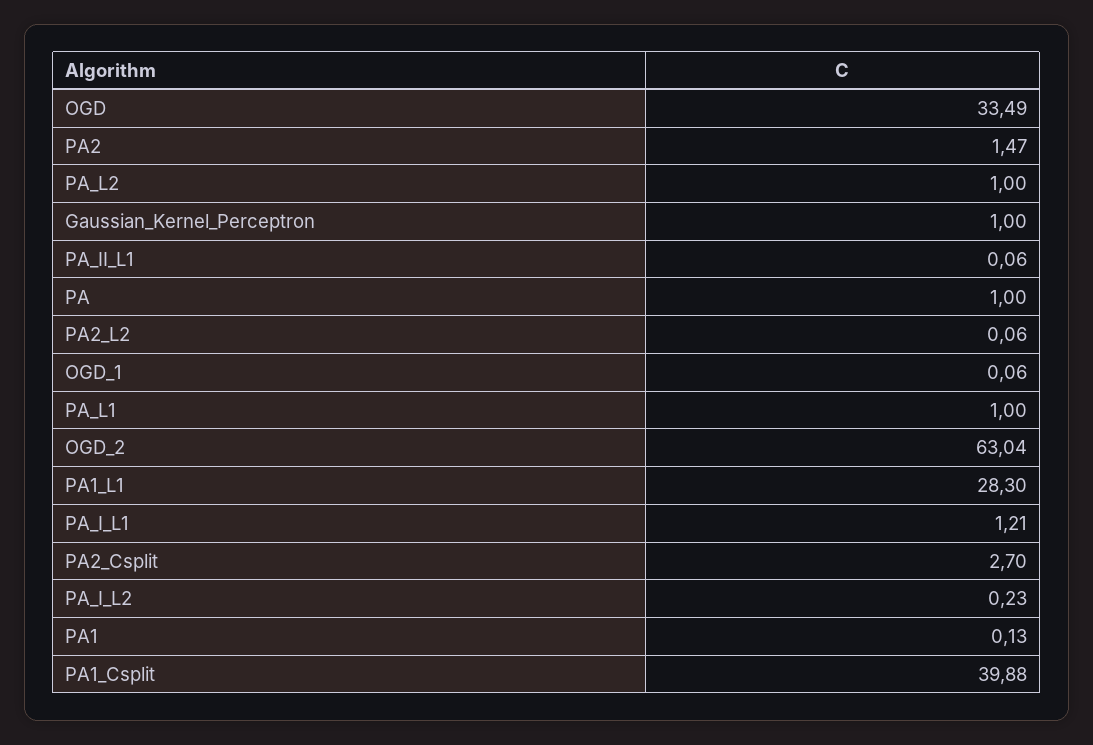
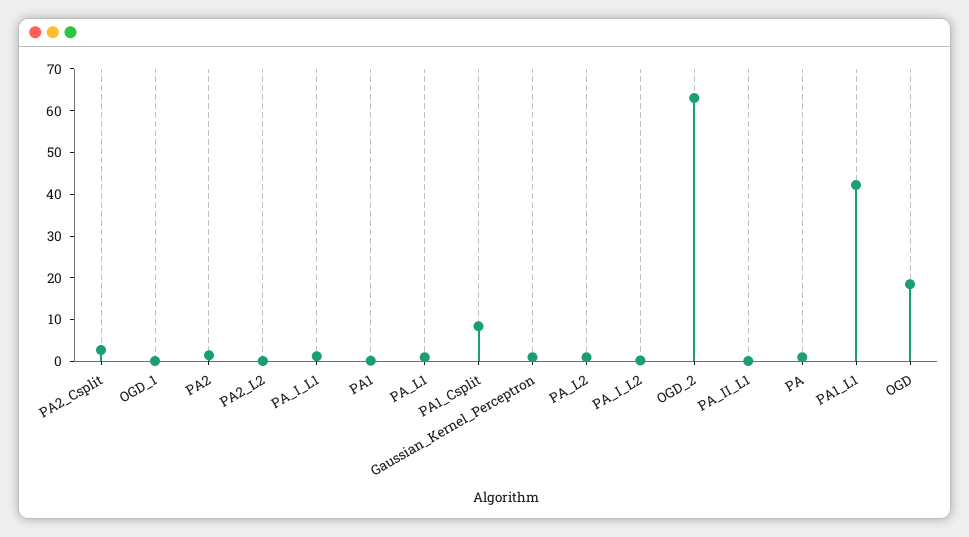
  {
-   "OGD": 33.49,
+   "OGD": 18,
    "PA2": 1.47,
    "PA_L2": 1,
    "Gaussian_Kernel_Perceptron": 1,
    "PA_II_L1": 0.06,
    "PA": 1,
    "PA2_L2": 0.06,
    "OGD_1": 0.06,
    "PA_L1": 1,
    "OGD_2": 63.04,
-   "PA1_L1": 28.3,
+   "PA1_L1": 42,
    "PA_I_L1": 1.21,
    "PA2_Csplit": 2.7,
    "PA_I_L2": 0.23,
    "PA1": 0.13,
-   "PA1_Csplit": 39.88
+   "PA1_Csplit": 8
  }

